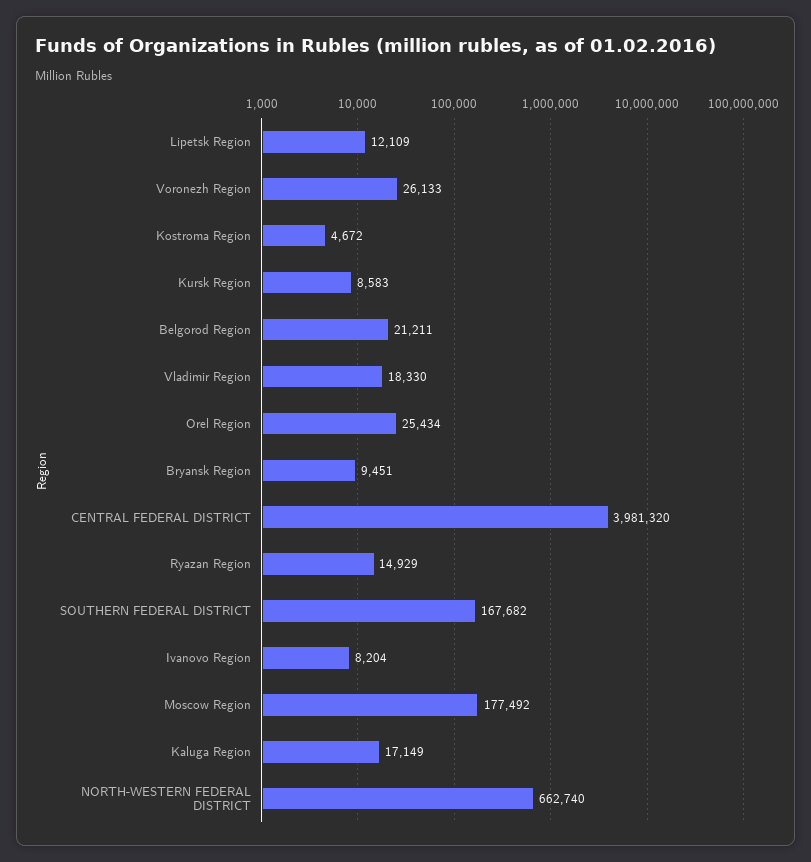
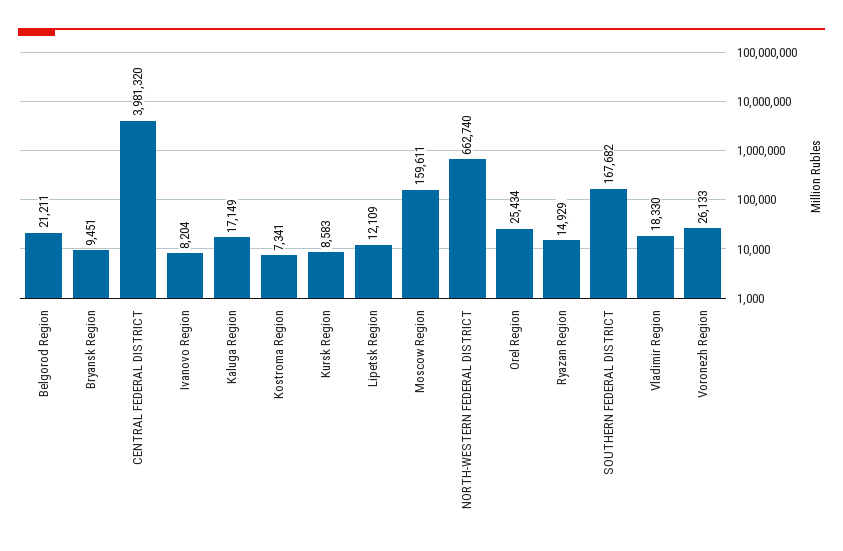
  {
    "Lipetsk Region": 12109,
    "Voronezh Region": 26133,
-   "Kostroma Region": 4672,
+   "Kostroma Region": 7341,
    "Kursk Region": 8583,
    "Belgorod Region": 21211,
    "Vladimir Region": 18330,
    "Orel Region": 25434,
    "Bryansk Region": 9451,
    "CENTRAL FEDERAL DISTRICT": 3981320,
    "Ryazan Region": 14929,
    "SOUTHERN FEDERAL DISTRICT": 167682,
    "Ivanovo Region": 8204,
-   "Moscow Region": 177492,
+   "Moscow Region": 159611,
    "Kaluga Region": 17149,
    "NORTH-WESTERN FEDERAL DISTRICT": 662740
  }

